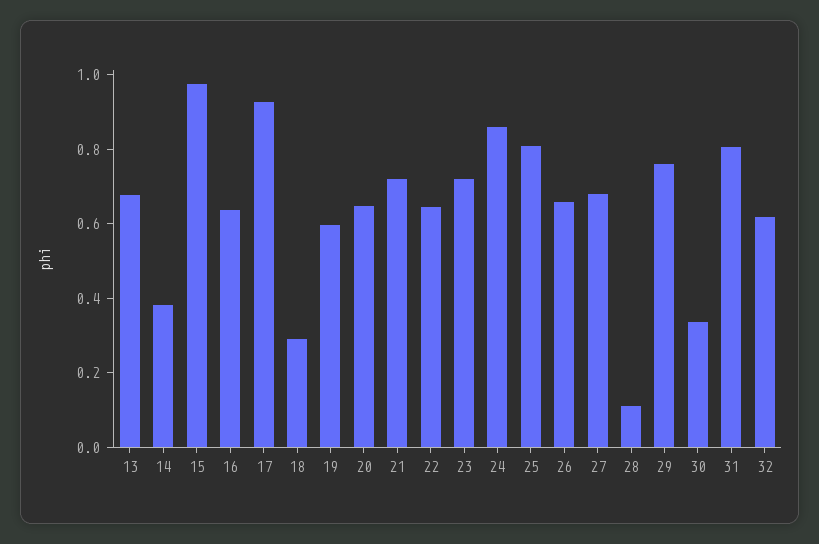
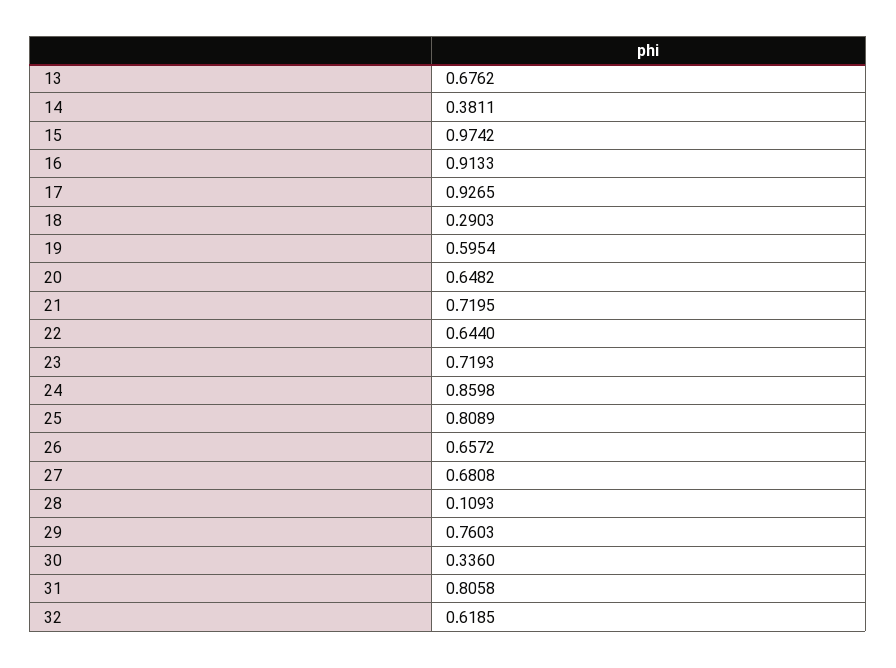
  {
    "13": 0.6762,
    "14": 0.3811,
    "15": 0.9742,
-   "16": 0.65,
+   "16": 0.9133,
    "17": 0.9265,
    "18": 0.2903,
    "19": 0.5954,
    "20": 0.6482,
    "21": 0.7195,
    "22": 0.644,
    "23": 0.7193,
    "24": 0.8598,
    "25": 0.8089,
    "26": 0.6572,
    "27": 0.6808,
    "28": 0.1093,
    "29": 0.7603,
    "30": 0.336,
    "31": 0.8058,
    "32": 0.6185
  }

